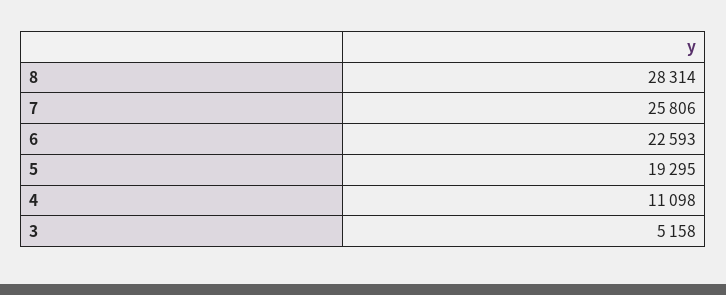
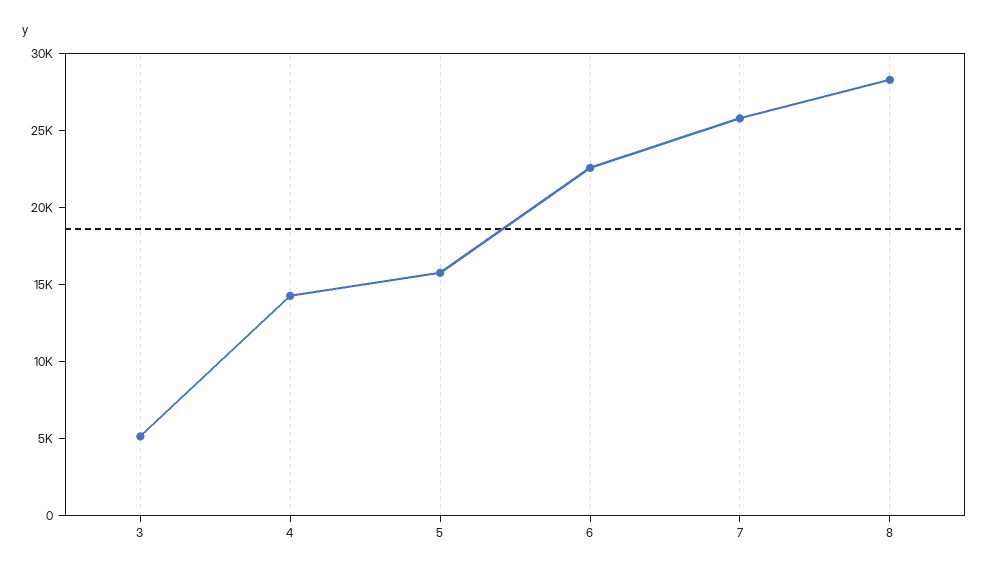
  {
    "8": 28314,
    "7": 25806,
    "6": 22593,
-   "5": 19295,
+   "5": 16000,
-   "4": 11098,
+   "4": 14000,
    "3": 5158
  }

